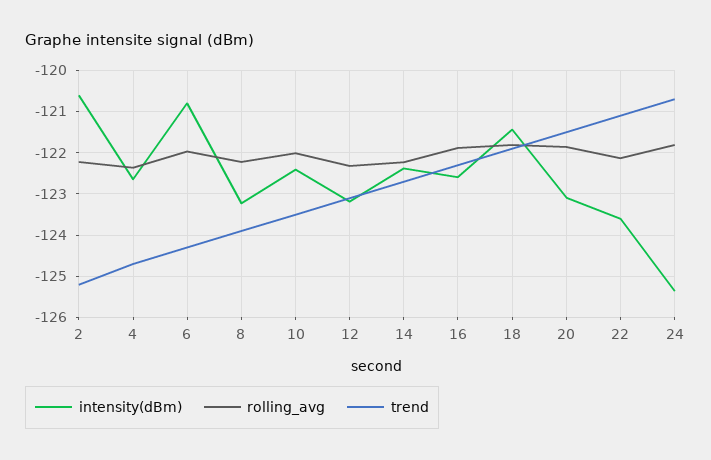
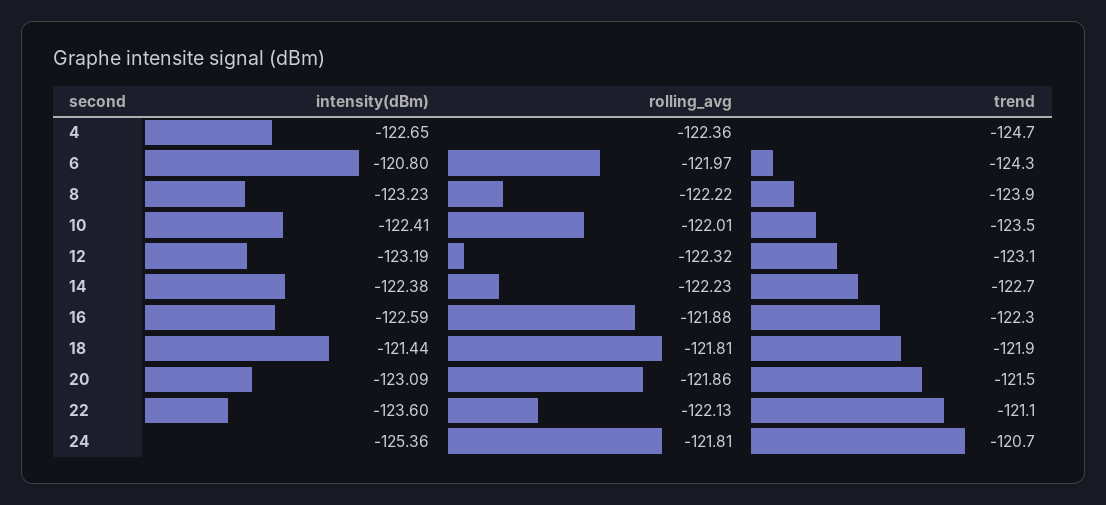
  {
    "intensity(dBm)": {
-     "2": -120.6,
      "4": -122.65,
      "6": -120.8,
      "8": -123.23,
      "10": -122.41,
      "12": -123.19,
      "14": -122.38,
      "16": -122.59,
      "18": -121.44,
      "20": -123.09,
      "22": -123.6,
      "24": -125.36
    },
    "rolling_avg": {
-     "2": -122.2,
      "4": -122.36,
      "6": -121.97,
      "8": -122.22,
      "10": -122.01,
      "12": -122.32,
      "14": -122.23,
      "16": -121.88,
      "18": -121.81,
      "20": -121.86,
      "22": -122.13,
      "24": -121.81
    },
    "trend": {
-     "2": -125.2,
      "4": -124.7,
      "6": -124.3,
      "8": -123.9,
      "10": -123.5,
      "12": -123.1,
      "14": -122.7,
      "16": -122.3,
      "18": -121.9,
      "20": -121.5,
      "22": -121.1,
      "24": -120.7
    }
  }

